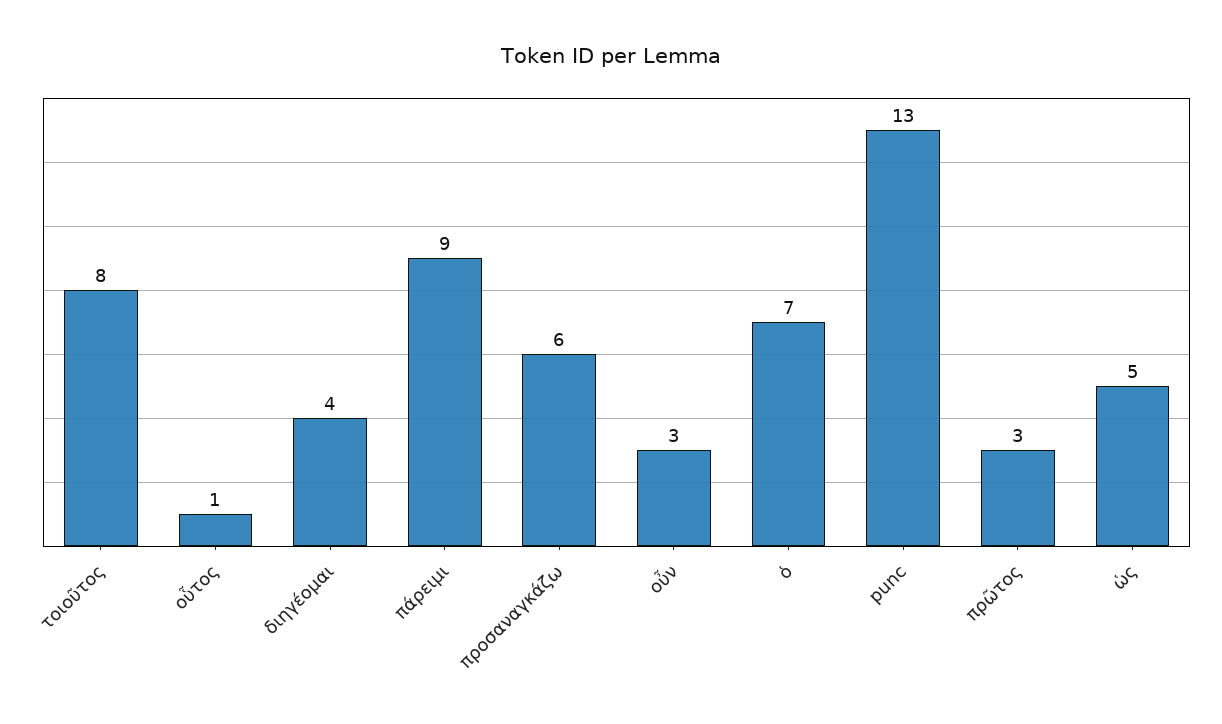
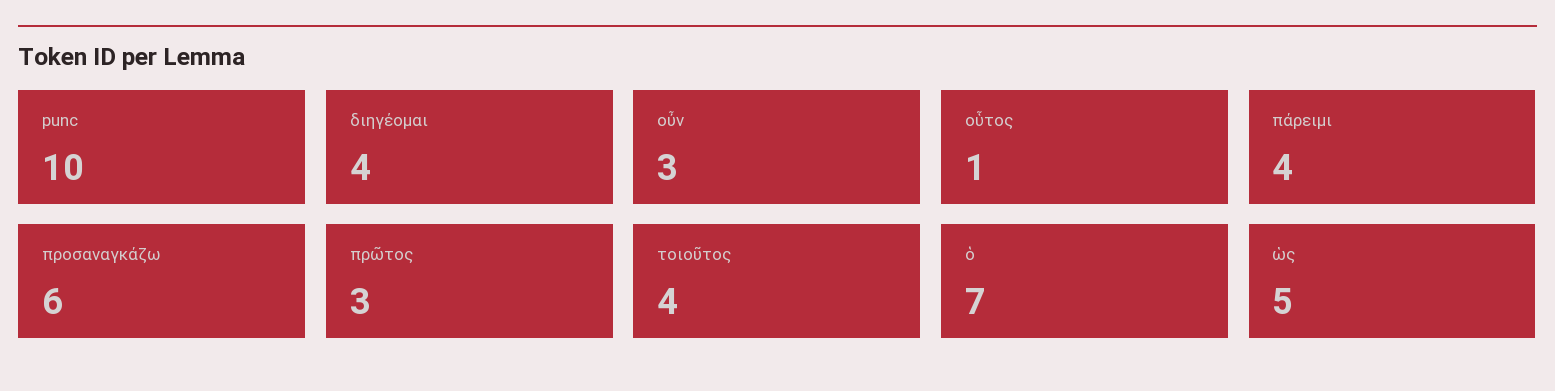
  {
-   "τοιοῦτος": 8,
+   "τοιοῦτος": 4,
    "οὗτος": 1,
    "διηγέομαι": 4,
-   "πάρειμι": 9,
+   "πάρειμι": 4,
    "προσαναγκάζω": 6,
    "οὖν": 3,
    "ὁ": 7,
-   "punc": 13,
+   "punc": 10,
    "πρῶτος": 3,
    "ὡς": 5
  }

